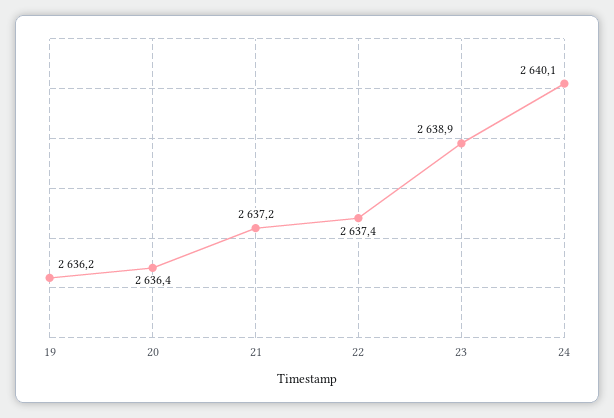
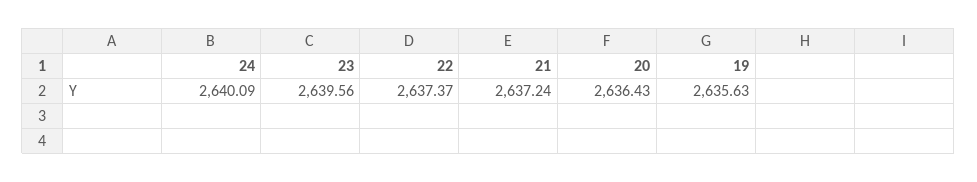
  {
-   "19": 2636.2,
+   "19": 2635.63,
    "20": 2636.43,
    "21": 2637.24,
    "22": 2637.37,
-   "23": 2638.9,
+   "23": 2639.56,
    "24": 2640.09
  }

